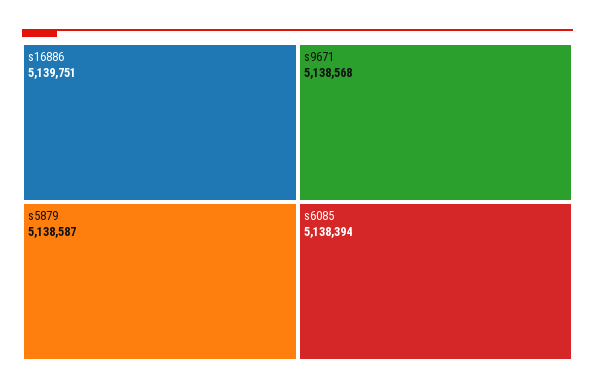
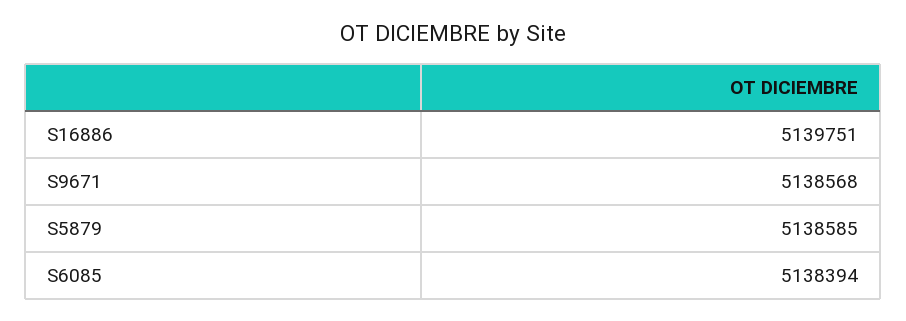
  {
    "s16886": 5139751,
-   "s5879": 5138587,
+   "s5879": 5138585,
    "s9671": 5138568,
    "s6085": 5138394
  }

